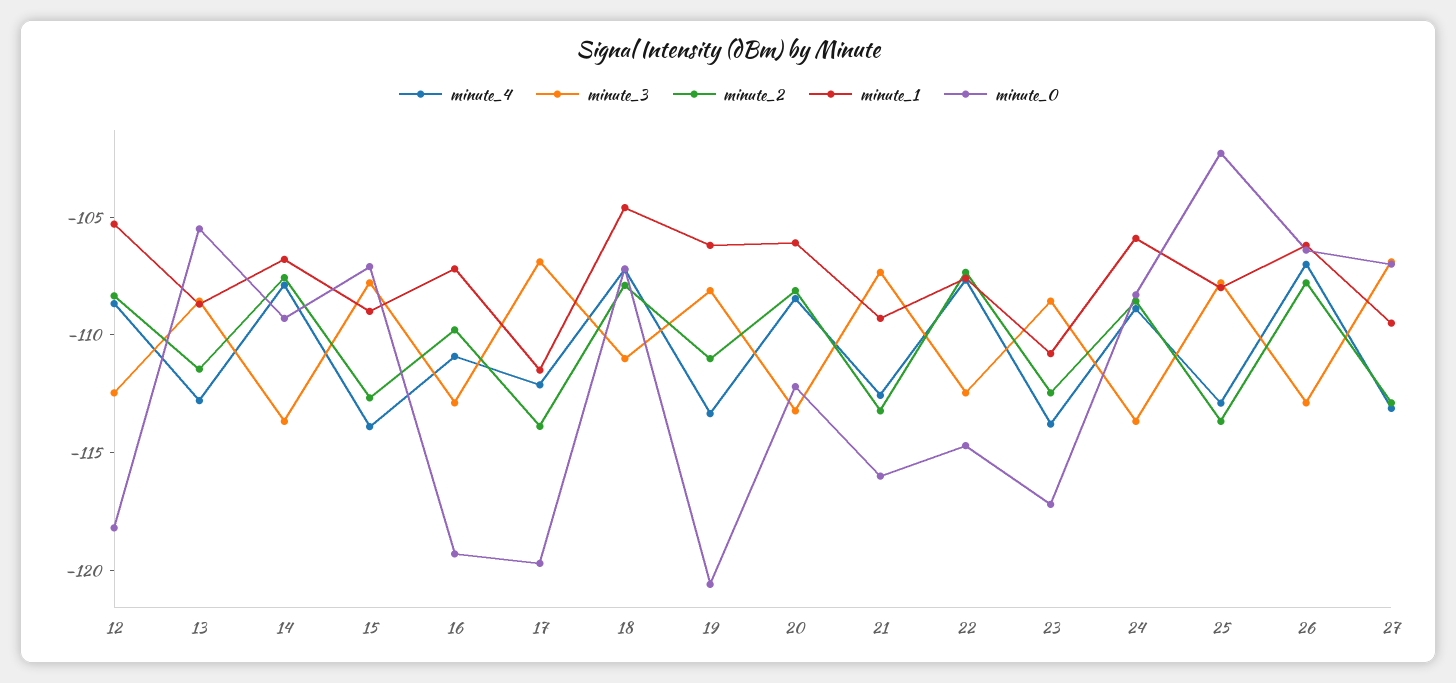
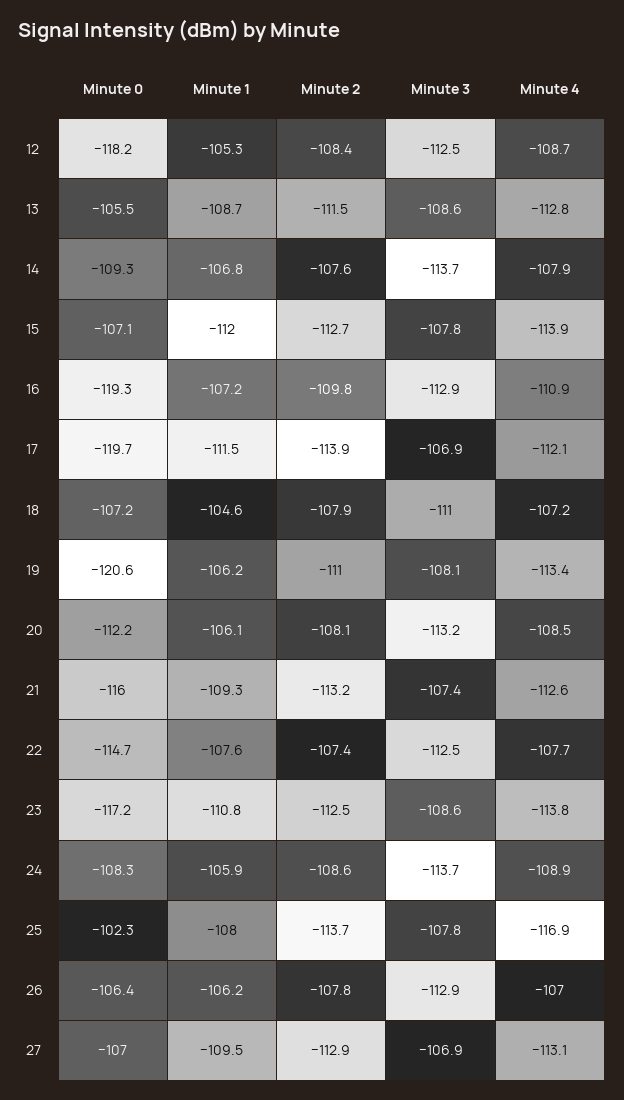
  {
    "minute_4": {
      "12": -108.7,
      "13": -112.8,
      "14": -107.9,
      "15": -113.9,
      "16": -110.9,
      "17": -112.1,
      "18": -107.2,
      "19": -113.4,
      "20": -108.5,
      "21": -112.6,
      "22": -107.7,
      "23": -113.8,
      "24": -108.9,
-     "25": -113,
+     "25": -116.9,
      "26": -107,
      "27": -113.1
    },
    "minute_3": {
      "12": -112.5,
      "13": -108.6,
      "14": -113.7,
      "15": -107.8,
      "16": -112.9,
      "17": -106.9,
      "18": -111,
      "19": -108.1,
      "20": -113.2,
      "21": -107.4,
      "22": -112.5,
      "23": -108.6,
      "24": -113.7,
      "25": -107.8,
      "26": -112.9,
      "27": -106.9
    },
    "minute_2": {
      "12": -108.4,
      "13": -111.5,
      "14": -107.6,
      "15": -112.7,
      "16": -109.8,
      "17": -113.9,
      "18": -107.9,
      "19": -111,
      "20": -108.1,
      "21": -113.2,
      "22": -107.4,
      "23": -112.5,
      "24": -108.6,
      "25": -113.7,
      "26": -107.8,
      "27": -112.9
    },
    "minute_1": {
      "12": -105.3,
      "13": -108.7,
      "14": -106.8,
-     "15": -109,
+     "15": -112,
      "16": -107.2,
      "17": -111.5,
      "18": -104.6,
      "19": -106.2,
      "20": -106.1,
      "21": -109.3,
      "22": -107.6,
      "23": -110.8,
      "24": -105.9,
      "25": -108,
      "26": -106.2,
      "27": -109.5
    },
    "minute_0": {
      "12": -118.2,
      "13": -105.5,
      "14": -109.3,
      "15": -107.1,
      "16": -119.3,
      "17": -119.7,
      "18": -107.2,
      "19": -120.6,
      "20": -112.2,
      "21": -116,
      "22": -114.7,
      "23": -117.2,
      "24": -108.3,
      "25": -102.3,
      "26": -106.4,
      "27": -107
    }
  }

